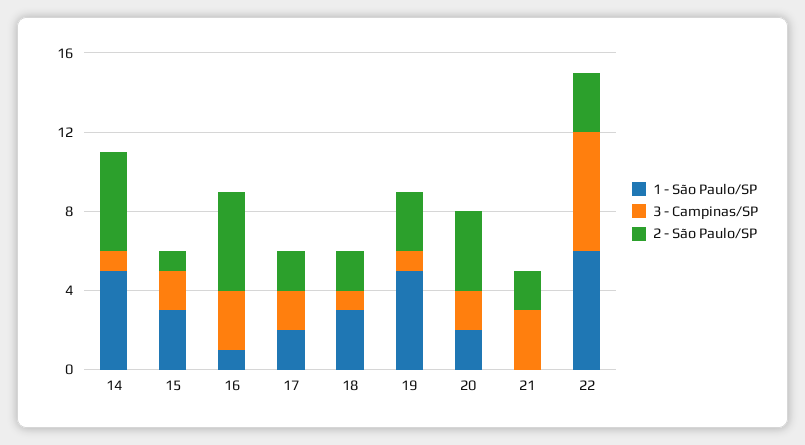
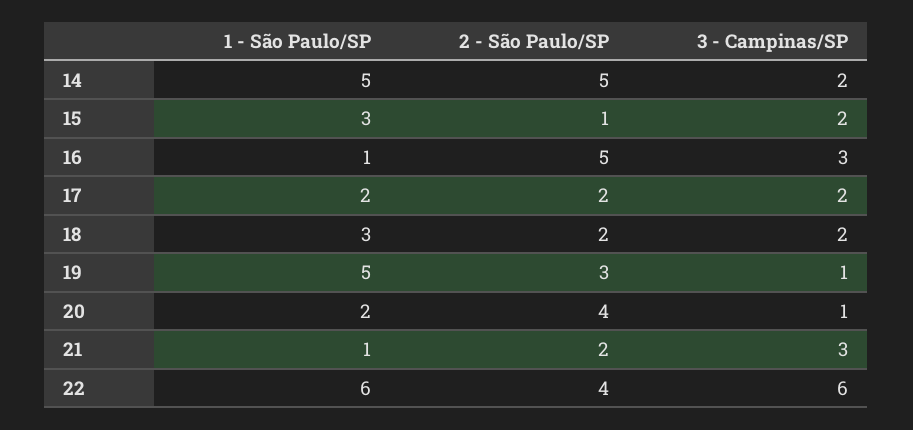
  {
    "1 - São Paulo/SP": {
      "14": 5,
      "15": 3,
      "16": 1,
      "17": 2,
      "18": 3,
      "19": 5,
      "20": 2,
-     "21": 0,
+     "21": 1,
      "22": 6
    },
    "3 - Campinas/SP": {
-     "14": 1,
+     "14": 2,
      "15": 2,
      "16": 3,
      "17": 2,
-     "18": 1,
+     "18": 2,
      "19": 1,
-     "20": 2,
+     "20": 1,
      "21": 3,
      "22": 6
    },
    "2 - São Paulo/SP": {
      "14": 5,
      "15": 1,
      "16": 5,
      "17": 2,
      "18": 2,
      "19": 3,
      "20": 4,
      "21": 2,
-     "22": 3
+     "22": 4
    }
  }

